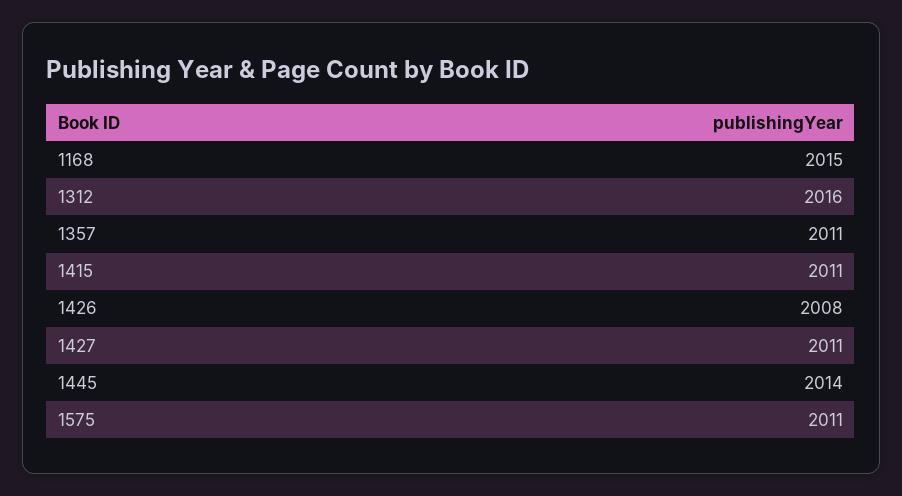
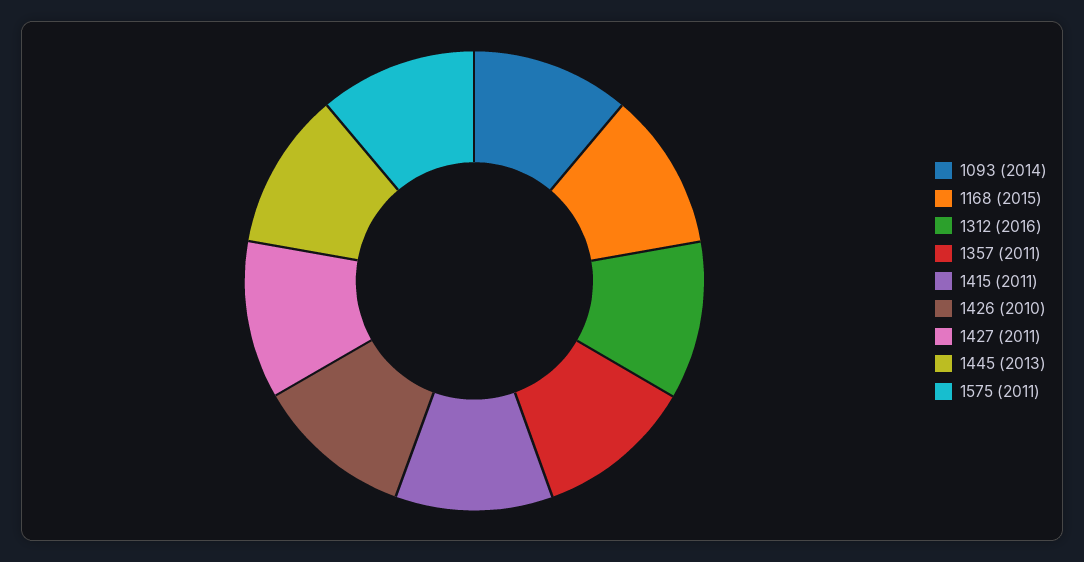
  {
    "1168": 2015,
    "1312": 2016,
    "1357": 2011,
    "1415": 2011,
-   "1426": 2008,
+   "1426": 2010,
    "1427": 2011,
-   "1445": 2014,
+   "1445": 2013,
-   "1575": 2011
+   "1575": 2011,
+   "1093": 2014
  }

